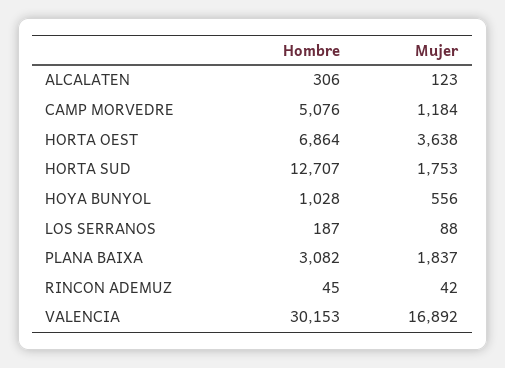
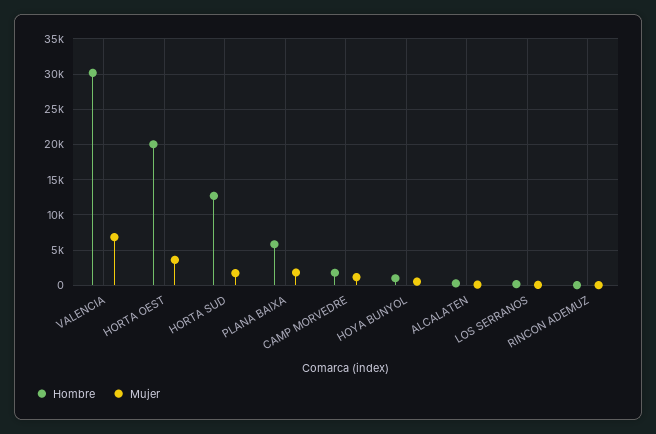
  {
    "Hombre": {
      "ALCALATEN": 306,
-     "CAMP MORVEDRE": 5076,
+     "CAMP MORVEDRE": 2000,
-     "HORTA OEST": 6864,
+     "HORTA OEST": 20000,
      "HORTA SUD": 12707,
      "HOYA BUNYOL": 1028,
      "LOS SERRANOS": 187,
-     "PLANA BAIXA": 3082,
+     "PLANA BAIXA": 6000,
      "RINCON ADEMUZ": 45,
      "VALENCIA": 30153
    },
    "Mujer": {
      "ALCALATEN": 123,
      "CAMP MORVEDRE": 1184,
      "HORTA OEST": 3638,
      "HORTA SUD": 1753,
      "HOYA BUNYOL": 556,
      "LOS SERRANOS": 88,
      "PLANA BAIXA": 1837,
      "RINCON ADEMUZ": 42,
-     "VALENCIA": 16892
+     "VALENCIA": 7000
    }
  }

